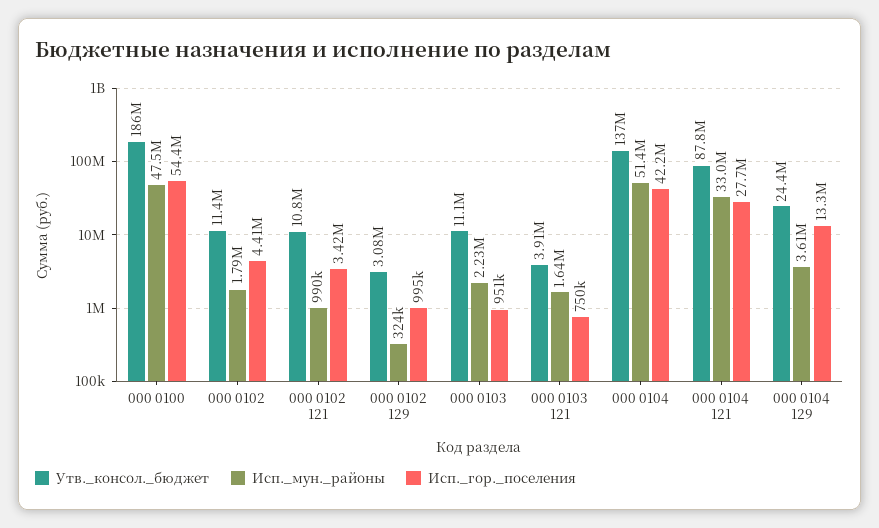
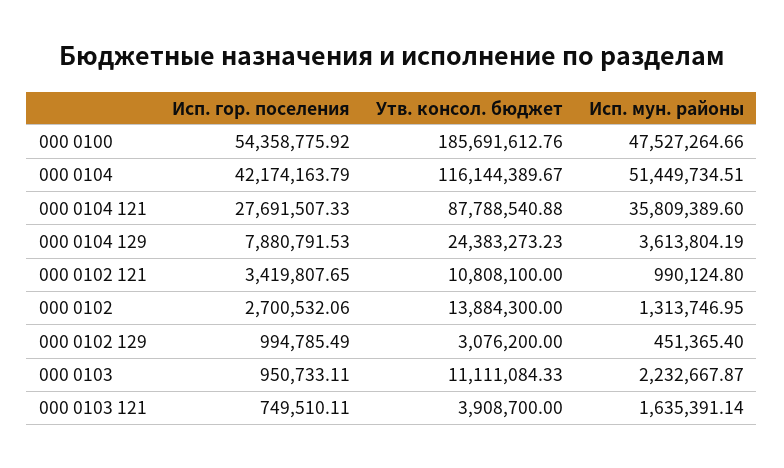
  {
    "Утв._консол._бюджет": {
      "000 0100": 185691612.76,
-     "000 0102": 11400000,
+     "000 0102": 13884300,
      "000 0102 121": 10808100,
      "000 0102 129": 3076200,
      "000 0103": 11111084.33,
      "000 0103 121": 3908700,
-     "000 0104": 137000000,
+     "000 0104": 116144389.67,
      "000 0104 121": 87788540.88,
      "000 0104 129": 24383273.23
    },
    "Исп._мун._районы": {
      "000 0100": 47527264.66,
-     "000 0102": 1790000,
+     "000 0102": 1313746.95,
      "000 0102 121": 990124.8,
-     "000 0102 129": 324000,
+     "000 0102 129": 451365.4,
      "000 0103": 2232667.87,
      "000 0103 121": 1635391.14,
      "000 0104": 51449734.51,
-     "000 0104 121": 33000000,
+     "000 0104 121": 35809389.6,
      "000 0104 129": 3613804.19
    },
    "Исп._гор._поселения": {
      "000 0100": 54358775.92,
-     "000 0102": 4410000,
+     "000 0102": 2700532.06,
      "000 0102 121": 3419807.65,
      "000 0102 129": 994785.49,
      "000 0103": 950733.11,
      "000 0103 121": 749510.11,
      "000 0104": 42174163.79,
      "000 0104 121": 27691507.33,
-     "000 0104 129": 13300000
+     "000 0104 129": 7880791.53
    }
  }

